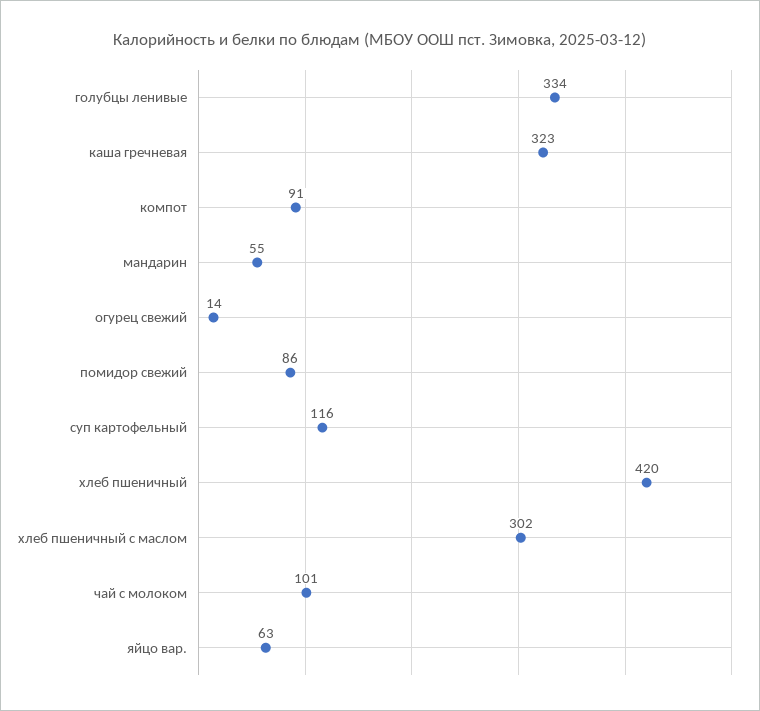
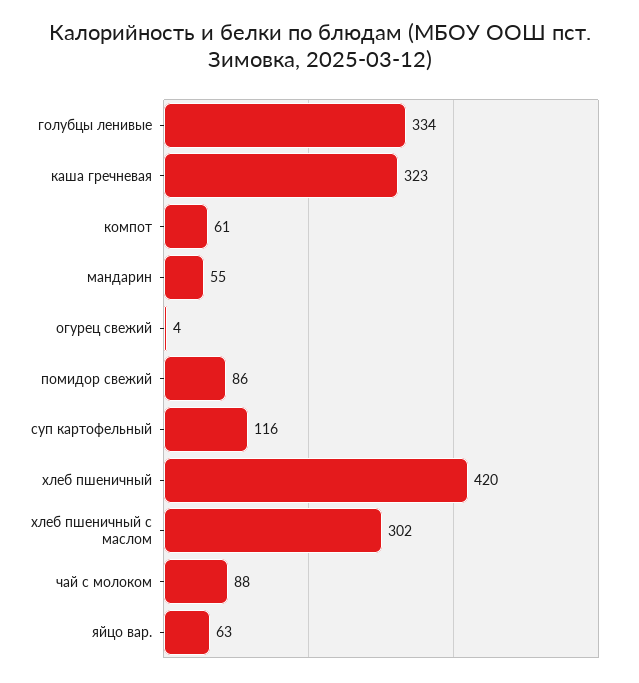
  {
    "голубцы ленивые": 334,
    "каша гречневая": 323,
-   "компот": 91,
+   "компот": 61,
    "мандарин": 55,
-   "огурец свежий": 14,
+   "огурец свежий": 4,
    "помидор свежий": 86,
    "суп картофельный": 116,
    "хлеб пшеничный": 420,
    "хлеб пшеничный с маслом": 302,
-   "чай с молоком": 101,
+   "чай с молоком": 88,
    "яйцо вар.": 63
  }

